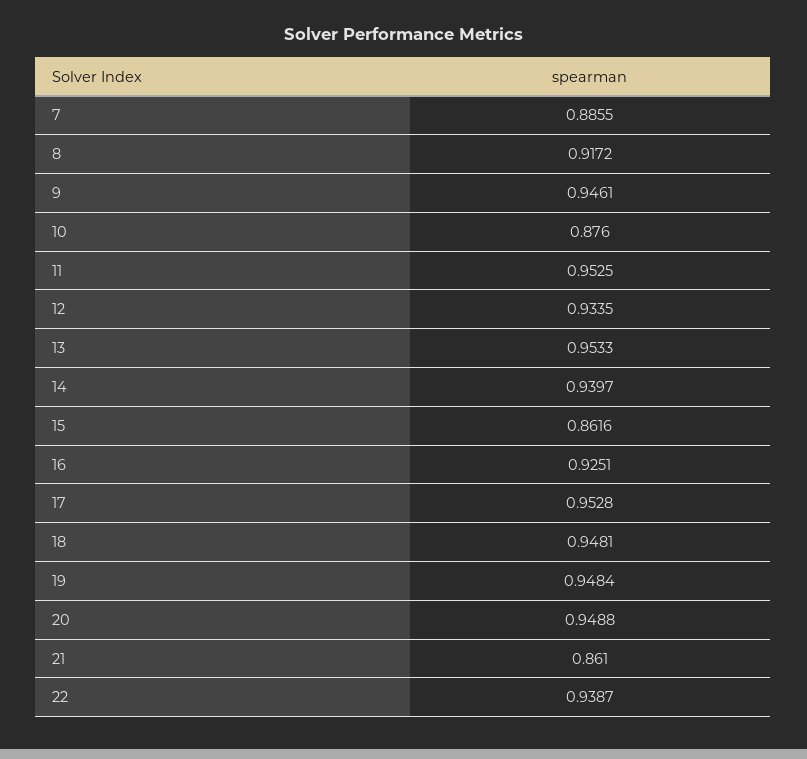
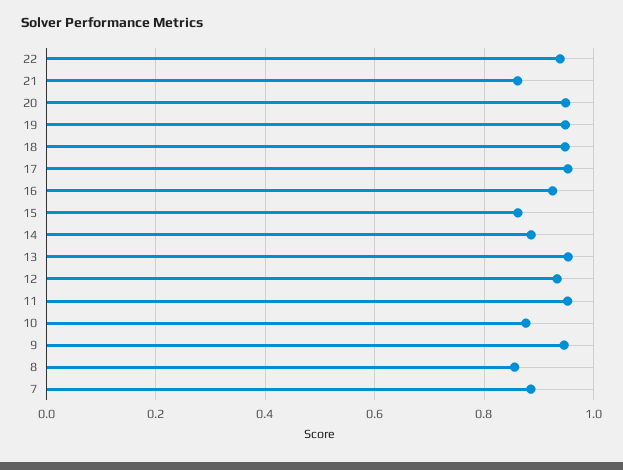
  {
    "7": 0.8855,
-   "8": 0.9172,
+   "8": 0.86,
    "9": 0.9461,
    "10": 0.876,
    "11": 0.9525,
    "12": 0.9335,
    "13": 0.9533,
-   "14": 0.9397,
+   "14": 0.88,
    "15": 0.8616,
    "16": 0.9251,
    "17": 0.9528,
    "18": 0.9481,
    "19": 0.9484,
    "20": 0.9488,
    "21": 0.861,
    "22": 0.9387
  }

